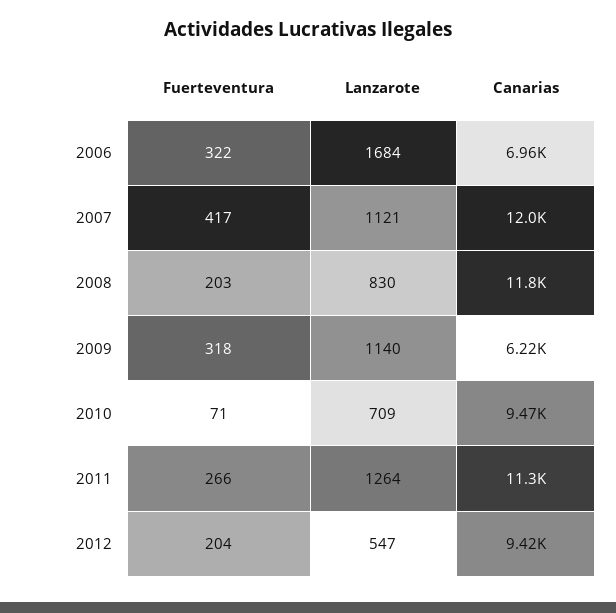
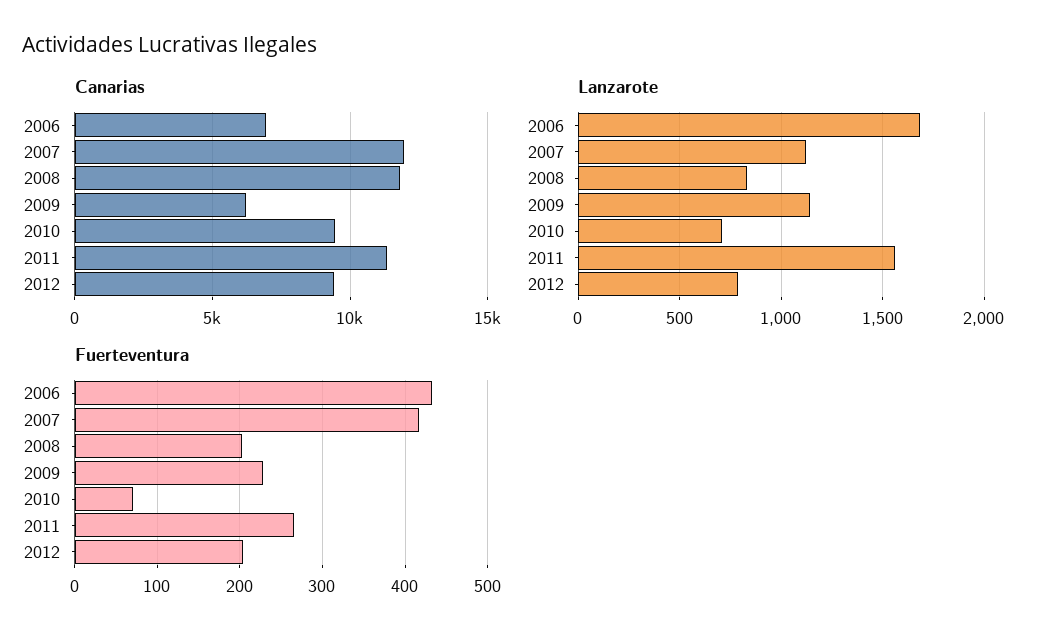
  {
    "Fuerteventura": {
-     "2006": 322,
+     "2006": 430,
      "2007": 417,
      "2008": 203,
-     "2009": 318,
+     "2009": 230,
      "2010": 71,
      "2011": 266,
      "2012": 204
    },
    "Lanzarote": {
      "2006": 1684,
      "2007": 1121,
      "2008": 830,
      "2009": 1140,
      "2010": 709,
-     "2011": 1264,
+     "2011": 1550,
-     "2012": 547
+     "2012": 800
    },
    "Canarias": {
      "2006": 6960,
      "2007": 12000,
      "2008": 11800,
      "2009": 6220,
      "2010": 9470,
      "2011": 11300,
      "2012": 9420
    }
  }

